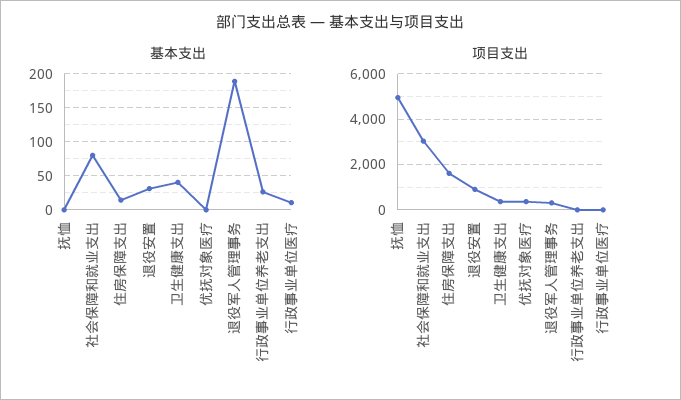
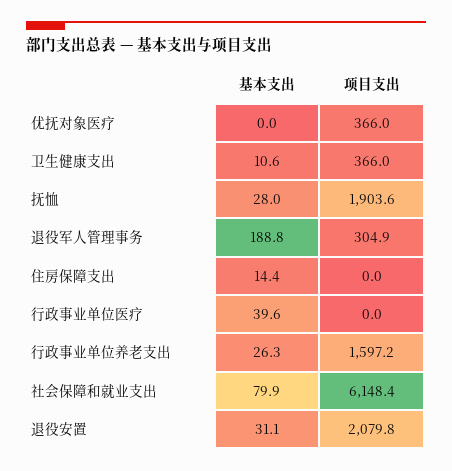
  {
    "基本支出": {
-     "抚恤": 0,
+     "抚恤": 28,
      "社会保障和就业支出": 79.9,
      "住房保障支出": 14.4,
      "退役安置": 31.1,
-     "卫生健康支出": 40,
+     "卫生健康支出": 10.6,
      "优抚对象医疗": 0,
      "退役军人管理事务": 188.8,
      "行政事业单位养老支出": 26.3,
-     "行政事业单位医疗": 10
+     "行政事业单位医疗": 39.6
    },
    "项目支出": {
-     "抚恤": 5000,
+     "抚恤": 1903.6,
-     "社会保障和就业支出": 3000,
+     "社会保障和就业支出": 6148.4,
-     "住房保障支出": 1500,
+     "住房保障支出": 0,
-     "退役安置": 1000,
+     "退役安置": 2079.8,
      "卫生健康支出": 366,
      "优抚对象医疗": 366,
      "退役军人管理事务": 304.9,
-     "行政事业单位养老支出": 0,
+     "行政事业单位养老支出": 1597.2,
      "行政事业单位医疗": 0
    }
  }

